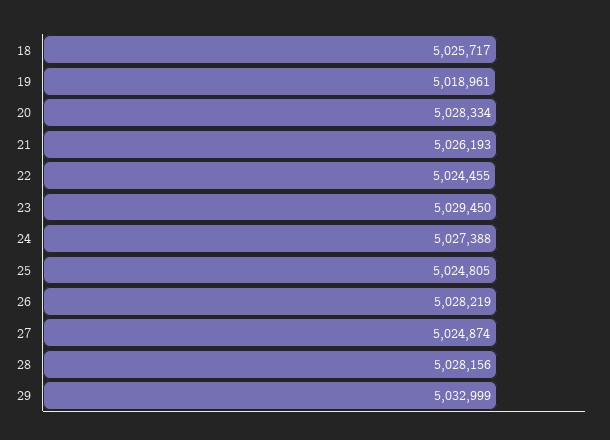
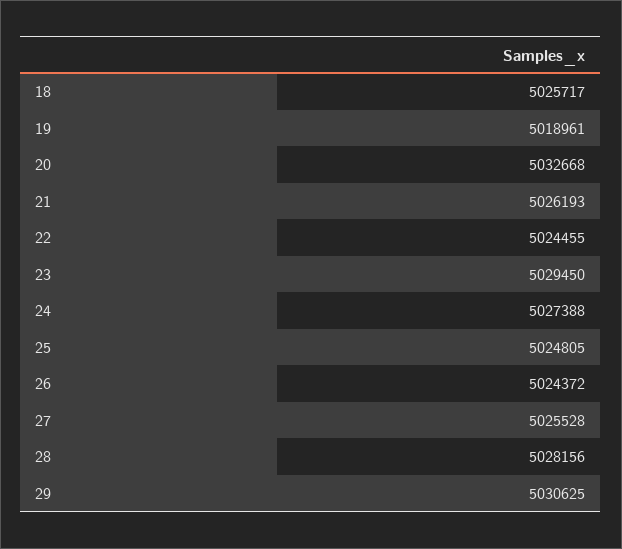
  {
    "18": 5025717,
    "19": 5018961,
-   "20": 5028334,
+   "20": 5032668,
    "21": 5026193,
    "22": 5024455,
    "23": 5029450,
    "24": 5027388,
    "25": 5024805,
-   "26": 5028219,
+   "26": 5024372,
-   "27": 5024874,
+   "27": 5025528,
    "28": 5028156,
-   "29": 5032999
+   "29": 5030625
  }

